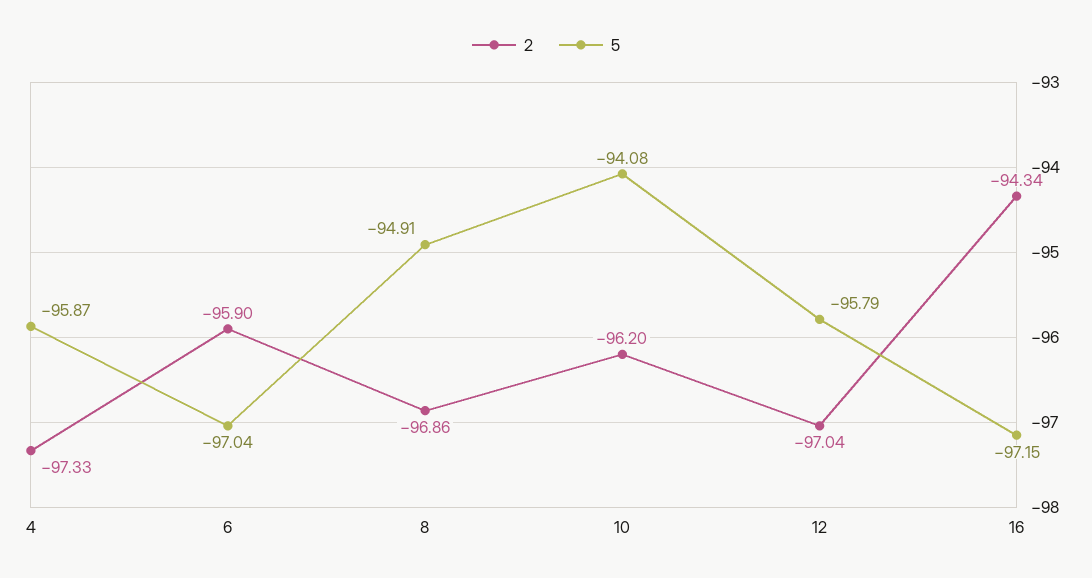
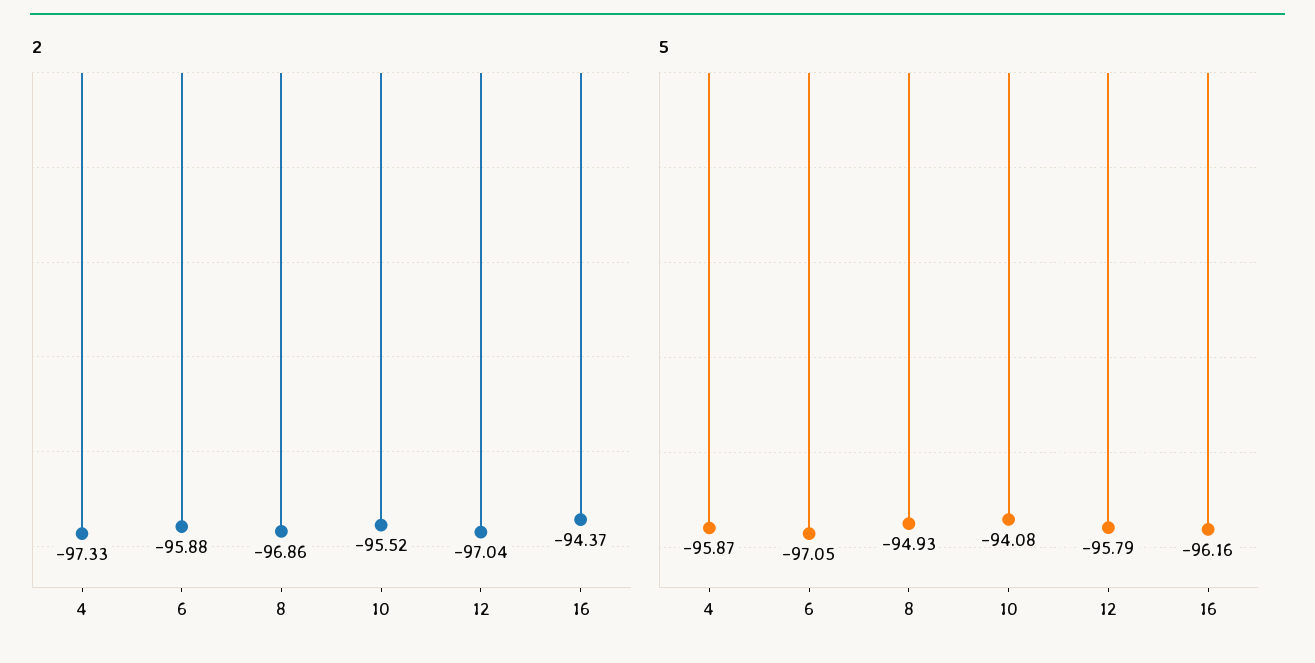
  {
    "2": {
      "4": -97.33,
-     "6": -95.9,
+     "6": -95.88,
      "8": -96.86,
-     "10": -96.2,
+     "10": -95.52,
      "12": -97.04,
-     "16": -94.34
+     "16": -94.37
    },
    "5": {
      "4": -95.87,
-     "6": -97.04,
+     "6": -97.05,
-     "8": -94.91,
+     "8": -94.93,
      "10": -94.08,
      "12": -95.79,
-     "16": -97.15
+     "16": -96.16
    }
  }

